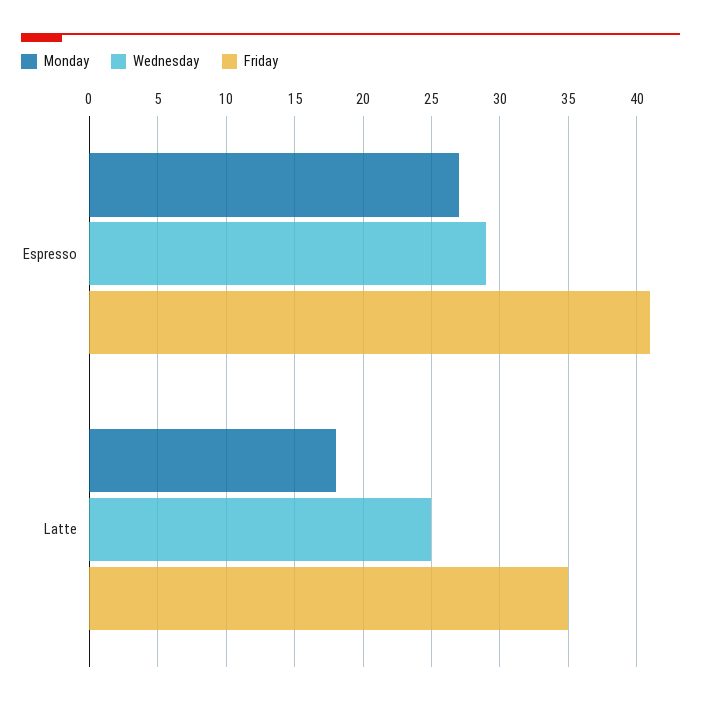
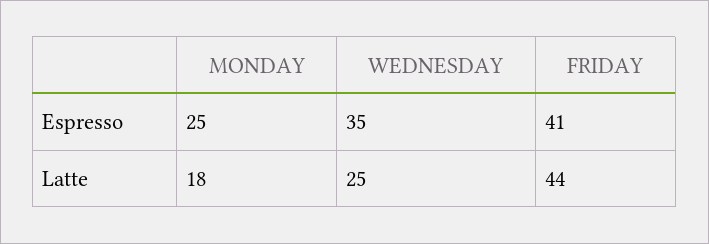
  {
    "Monday": {
-     "Espresso": 27,
+     "Espresso": 25,
      "Latte": 18
    },
    "Wednesday": {
-     "Espresso": 29,
+     "Espresso": 35,
      "Latte": 25
    },
    "Friday": {
      "Espresso": 41,
-     "Latte": 35
+     "Latte": 44
    }
  }

